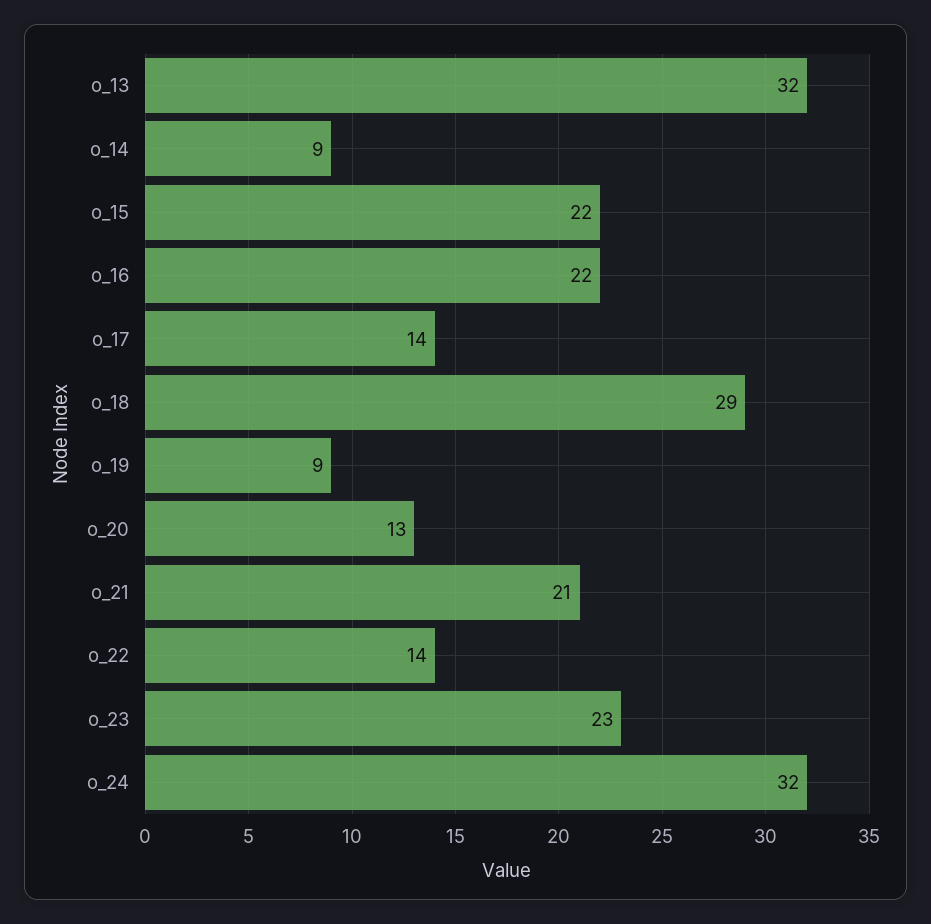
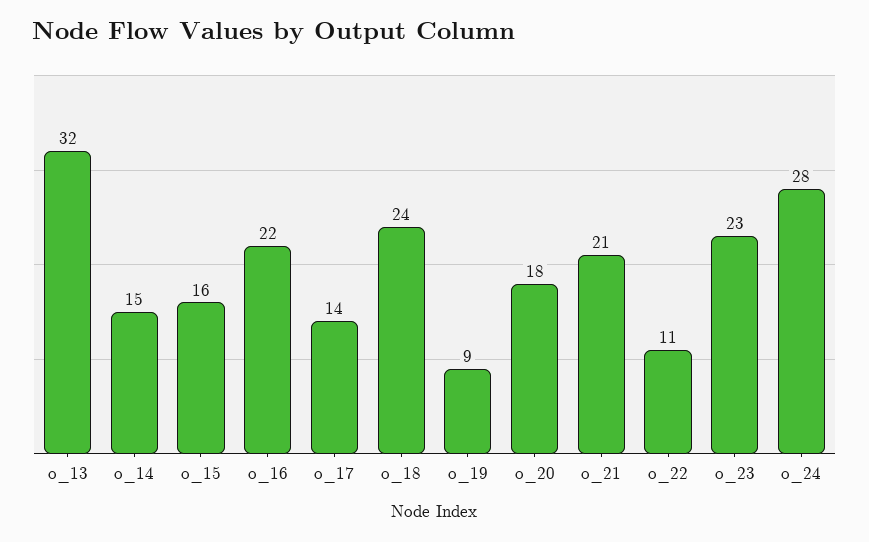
  {
    "o_13": 32,
-   "o_14": 9,
+   "o_14": 15,
-   "o_15": 22,
+   "o_15": 16,
    "o_16": 22,
    "o_17": 14,
-   "o_18": 29,
+   "o_18": 24,
    "o_19": 9,
-   "o_20": 13,
+   "o_20": 18,
    "o_21": 21,
-   "o_22": 14,
+   "o_22": 11,
    "o_23": 23,
-   "o_24": 32
+   "o_24": 28
  }

